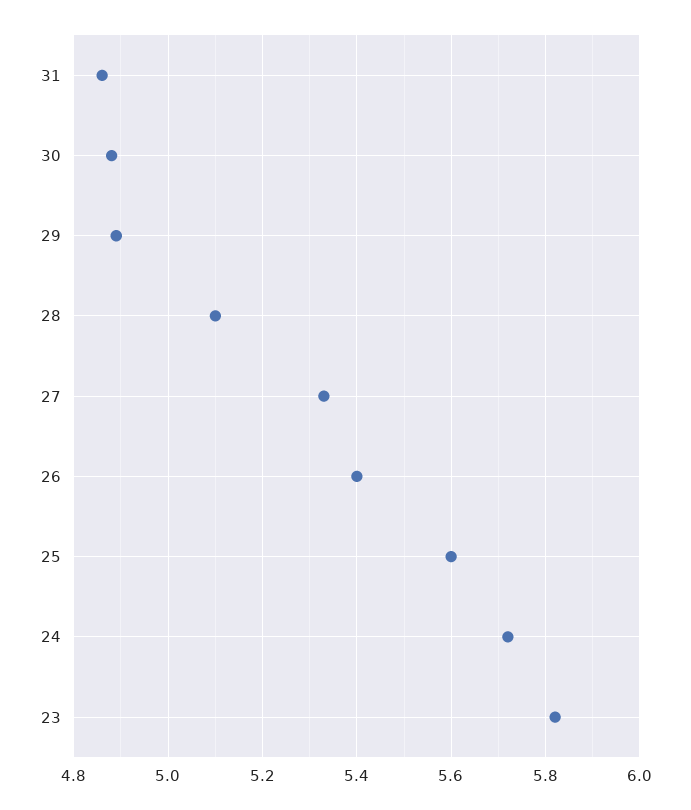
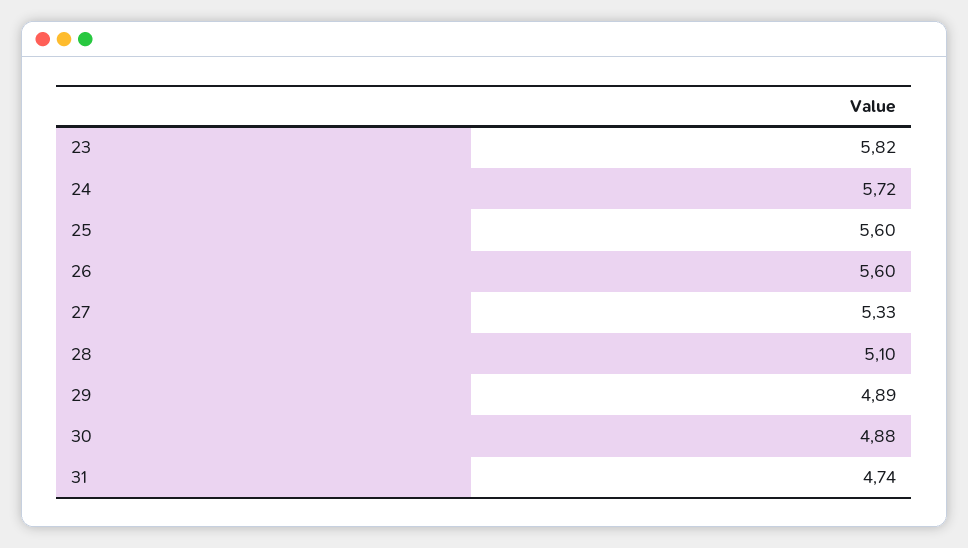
  {
-   "31": 4.85,
+   "31": 4.74,
    "30": 4.88,
    "29": 4.89,
    "28": 5.1,
    "27": 5.33,
-   "26": 5.4,
+   "26": 5.6,
    "25": 5.6,
    "24": 5.72,
    "23": 5.82
  }

